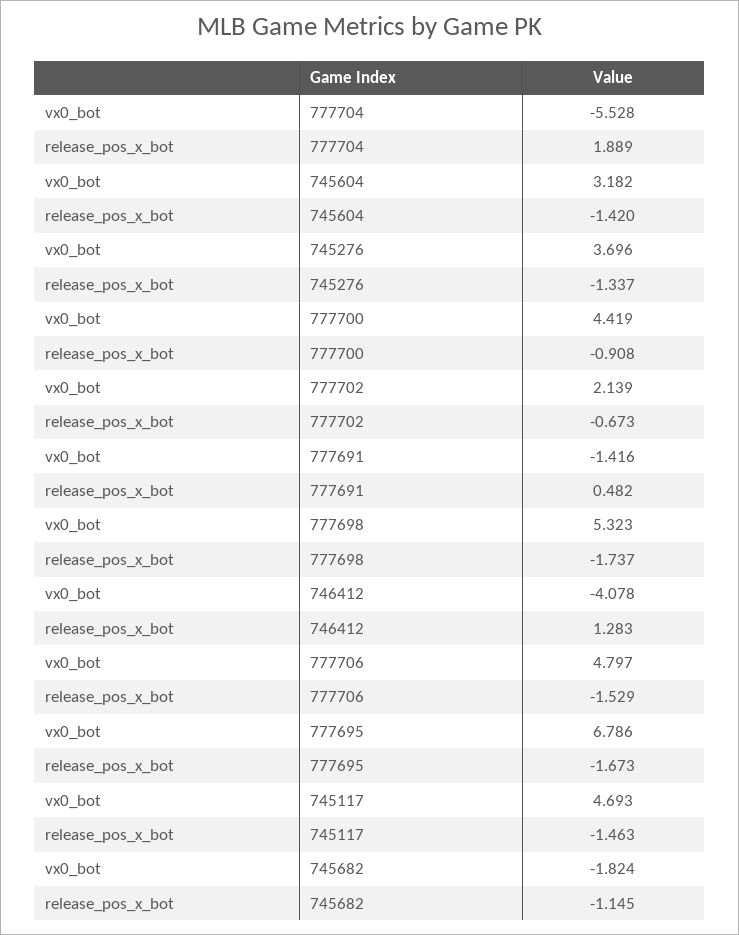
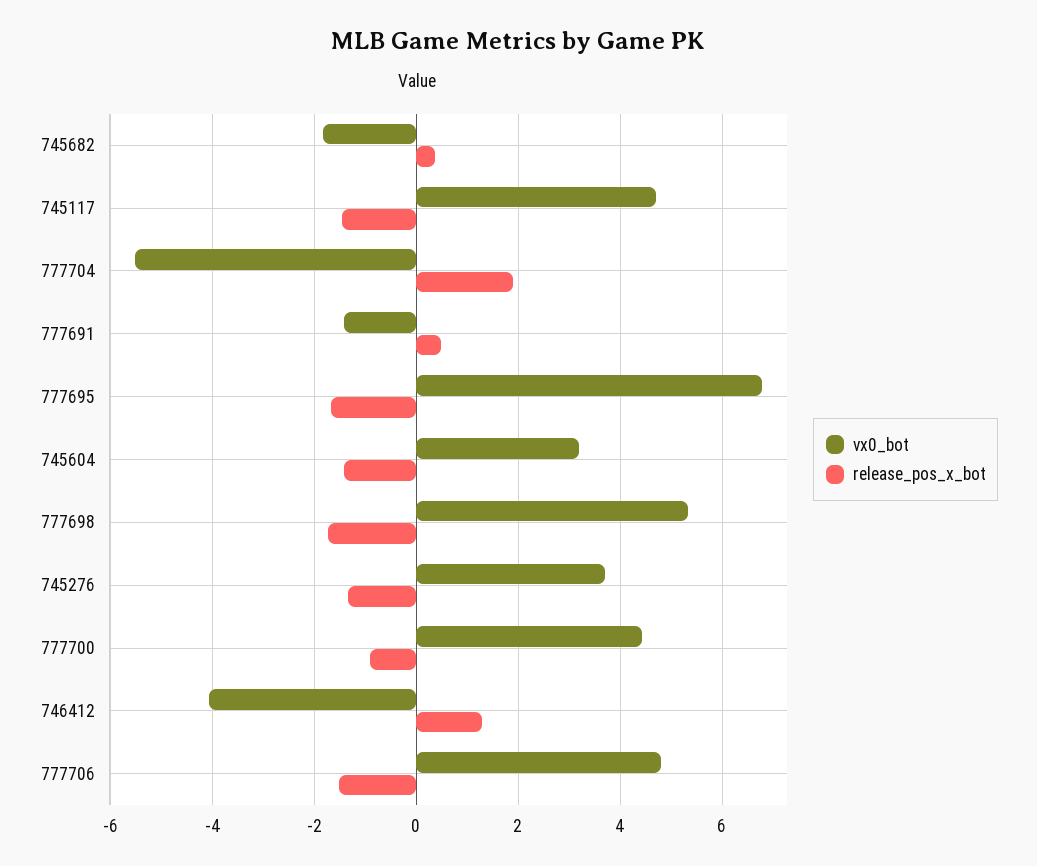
  {
    "vx0_bot": {
      "777704": -5.528,
      "745604": 3.182,
      "745276": 3.696,
      "777700": 4.419,
-     "777702": 2.139,
      "777691": -1.416,
      "777698": 5.323,
      "746412": -4.078,
      "777706": 4.797,
      "777695": 6.786,
      "745117": 4.693,
      "745682": -1.824
    },
    "release_pos_x_bot": {
      "777704": 1.889,
      "745604": -1.42,
      "745276": -1.337,
      "777700": -0.908,
-     "777702": -0.673,
      "777691": 0.482,
      "777698": -1.737,
      "746412": 1.283,
      "777706": -1.529,
      "777695": -1.673,
      "745117": -1.463,
-     "745682": -1.145
+     "745682": 0.4
    }
  }

